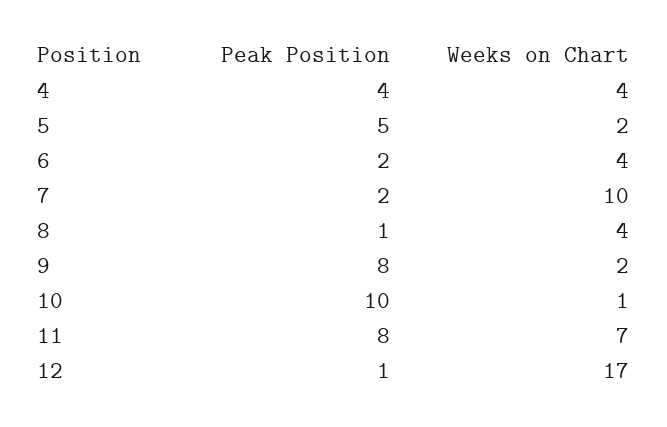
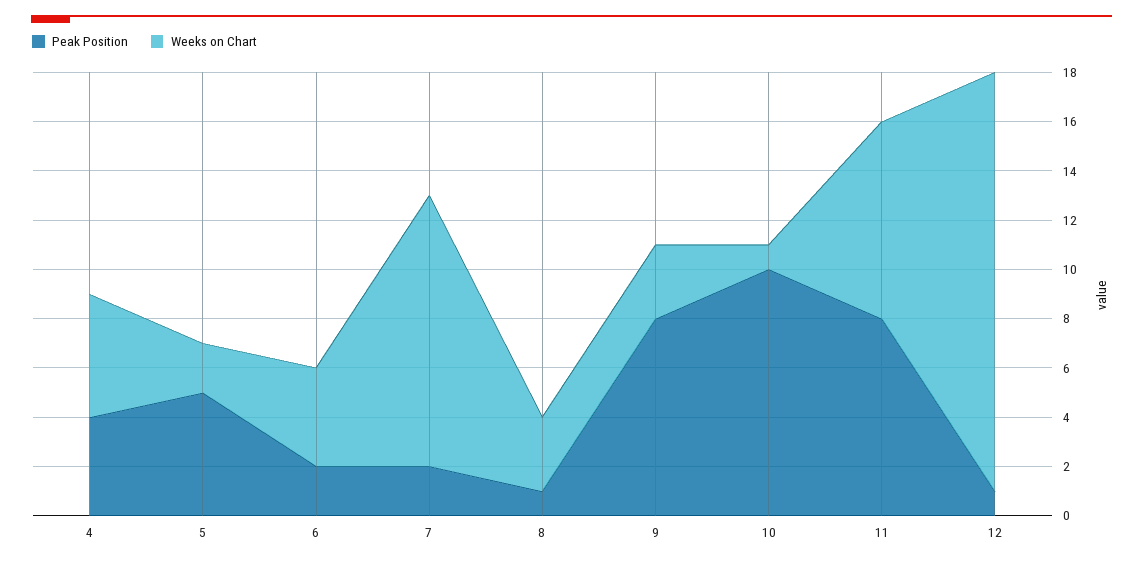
  {
    "Peak Position": {
      "4": 4,
      "5": 5,
      "6": 2,
      "7": 2,
      "8": 1,
      "9": 8,
      "10": 10,
      "11": 8,
      "12": 1
    },
    "Weeks on Chart": {
-     "4": 4,
+     "4": 5,
      "5": 2,
      "6": 4,
-     "7": 10,
+     "7": 11,
-     "8": 4,
+     "8": 3,
-     "9": 2,
+     "9": 3,
      "10": 1,
-     "11": 7,
+     "11": 8,
      "12": 17
    }
  }

